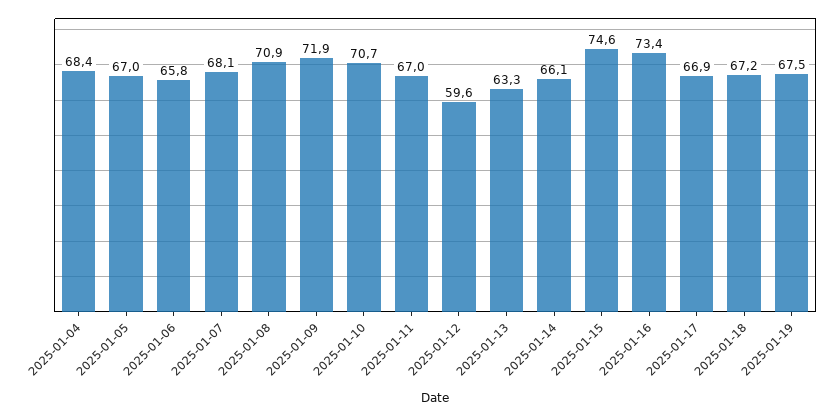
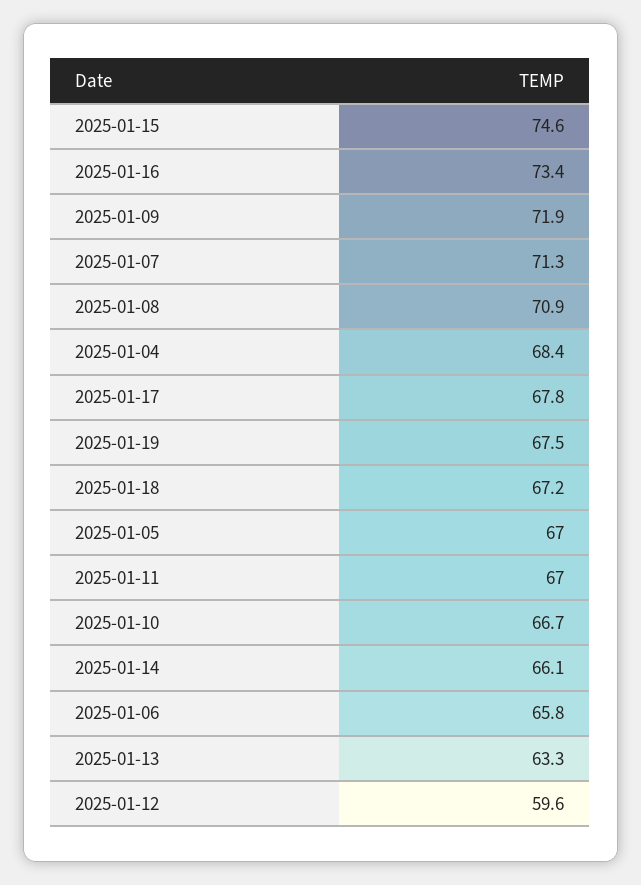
  {
    "2025-01-04": 68.4,
    "2025-01-05": 67,
    "2025-01-06": 65.8,
-   "2025-01-07": 68.1,
+   "2025-01-07": 71.3,
    "2025-01-08": 70.9,
    "2025-01-09": 71.9,
-   "2025-01-10": 70.7,
+   "2025-01-10": 66.7,
    "2025-01-11": 67,
    "2025-01-12": 59.6,
    "2025-01-13": 63.3,
    "2025-01-14": 66.1,
    "2025-01-15": 74.6,
    "2025-01-16": 73.4,
-   "2025-01-17": 66.9,
+   "2025-01-17": 67.8,
    "2025-01-18": 67.2,
    "2025-01-19": 67.5
  }

